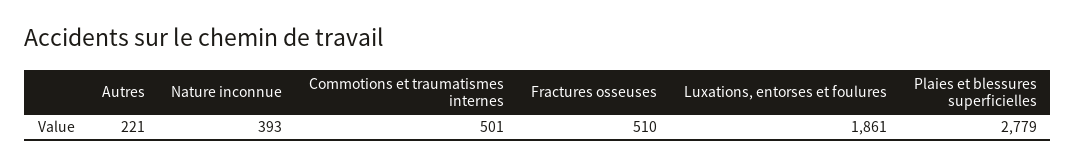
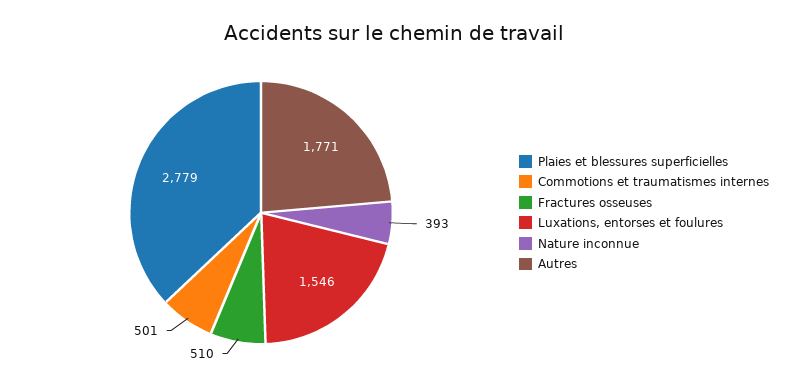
  {
-   "Autres": 221,
+   "Autres": 1771,
    "Nature inconnue": 393,
    "Commotions et traumatismes internes": 501,
    "Fractures osseuses": 510,
-   "Luxations, entorses et foulures": 1861,
+   "Luxations, entorses et foulures": 1546,
    "Plaies et blessures superficielles": 2779
  }

